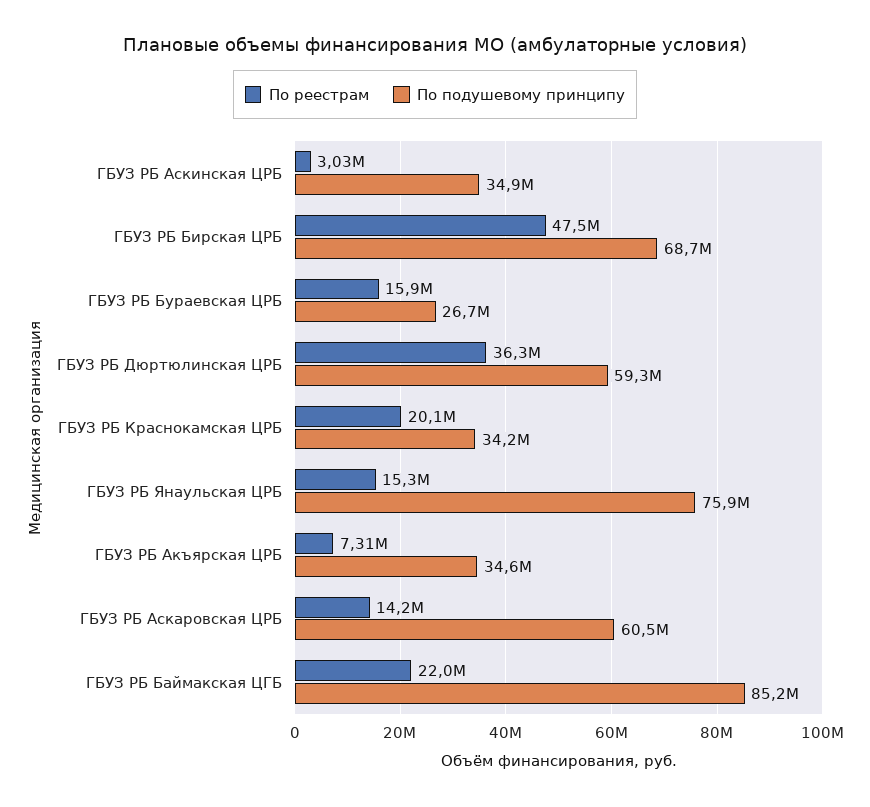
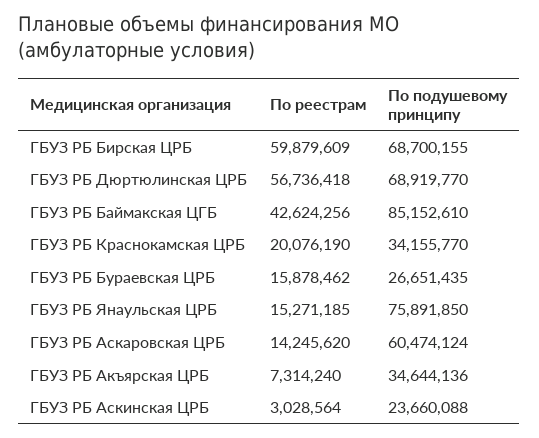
  {
    "По реестрам": {
      "ГБУЗ РБ Аскинская ЦРБ": 3028564,
-     "ГБУЗ РБ Бирская ЦРБ": 47500000,
+     "ГБУЗ РБ Бирская ЦРБ": 59879609,
      "ГБУЗ РБ Бураевская ЦРБ": 15878462,
-     "ГБУЗ РБ Дюртюлинская ЦРБ": 36300000,
+     "ГБУЗ РБ Дюртюлинская ЦРБ": 56736418,
      "ГБУЗ РБ Краснокамская ЦРБ": 20076190,
      "ГБУЗ РБ Янаульская ЦРБ": 15271185,
      "ГБУЗ РБ Акъярская ЦРБ": 7314240,
      "ГБУЗ РБ Аскаровская ЦРБ": 14245620,
-     "ГБУЗ РБ Баймакская ЦГБ": 22000000
+     "ГБУЗ РБ Баймакская ЦГБ": 42624256
    },
    "По подушевому принципу": {
-     "ГБУЗ РБ Аскинская ЦРБ": 34900000,
+     "ГБУЗ РБ Аскинская ЦРБ": 23660088,
      "ГБУЗ РБ Бирская ЦРБ": 68700155,
      "ГБУЗ РБ Бураевская ЦРБ": 26651435,
-     "ГБУЗ РБ Дюртюлинская ЦРБ": 59300000,
+     "ГБУЗ РБ Дюртюлинская ЦРБ": 68919770,
      "ГБУЗ РБ Краснокамская ЦРБ": 34155770,
      "ГБУЗ РБ Янаульская ЦРБ": 75891850,
      "ГБУЗ РБ Акъярская ЦРБ": 34644136,
      "ГБУЗ РБ Аскаровская ЦРБ": 60474124,
      "ГБУЗ РБ Баймакская ЦГБ": 85152610
    }
  }

